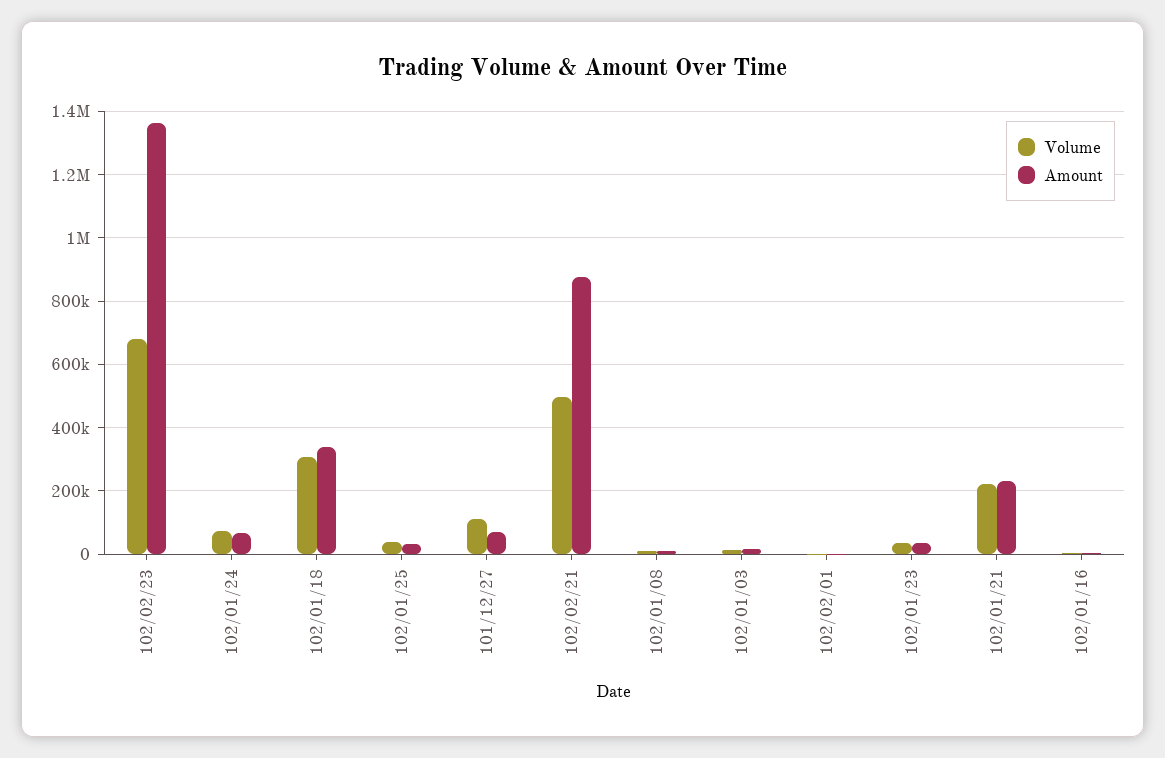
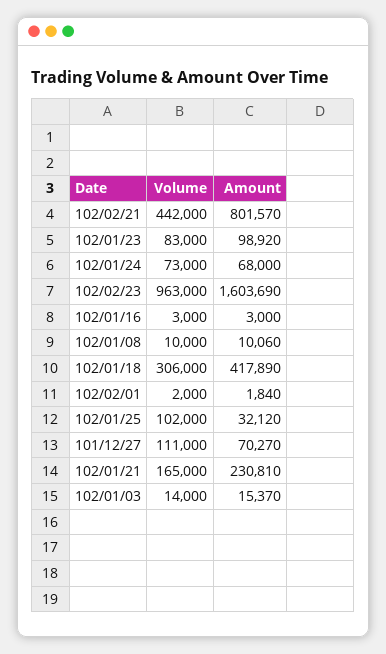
  {
    "Volume": {
-     "102/02/23": 680000,
+     "102/02/23": 963000,
      "102/01/24": 73000,
      "102/01/18": 306000,
-     "102/01/25": 40000,
+     "102/01/25": 102000,
      "101/12/27": 111000,
-     "102/02/21": 500000,
+     "102/02/21": 442000,
      "102/01/08": 10000,
      "102/01/03": 14000,
      "102/02/01": 2000,
-     "102/01/23": 40000,
+     "102/01/23": 83000,
-     "102/01/21": 220000,
+     "102/01/21": 165000,
      "102/01/16": 3000
    },
    "Amount": {
-     "102/02/23": 1360000,
+     "102/02/23": 1603690,
      "102/01/24": 68000,
-     "102/01/18": 340000,
+     "102/01/18": 417890,
      "102/01/25": 32120,
      "101/12/27": 70270,
-     "102/02/21": 880000,
+     "102/02/21": 801570,
      "102/01/08": 10060,
      "102/01/03": 15370,
      "102/02/01": 1840,
-     "102/01/23": 40000,
+     "102/01/23": 98920,
      "102/01/21": 230810,
      "102/01/16": 3000
    }
  }

